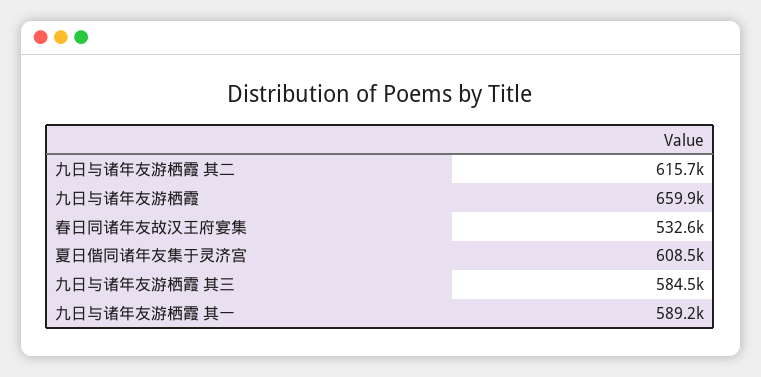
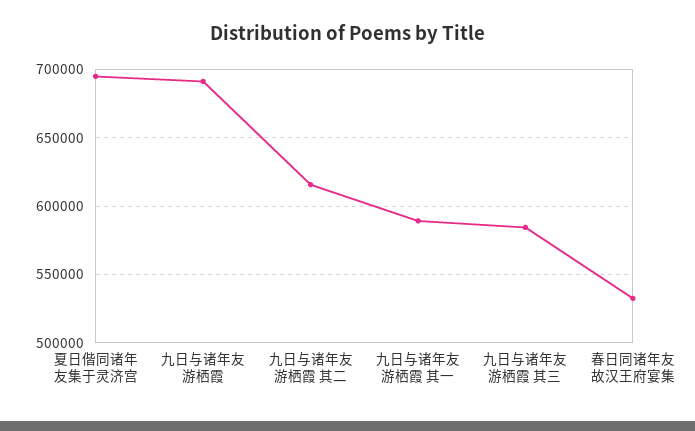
  {
    "九日与诸年友游栖霞 其二": 615700,
-   "九日与诸年友游栖霞": 659900,
+   "九日与诸年友游栖霞": 690000,
    "春日同诸年友故汉王府宴集": 532600,
-   "夏日偕同诸年友集于灵济宫": 608500,
+   "夏日偕同诸年友集于灵济宫": 695000,
    "九日与诸年友游栖霞 其三": 584500,
    "九日与诸年友游栖霞 其一": 589200
  }

